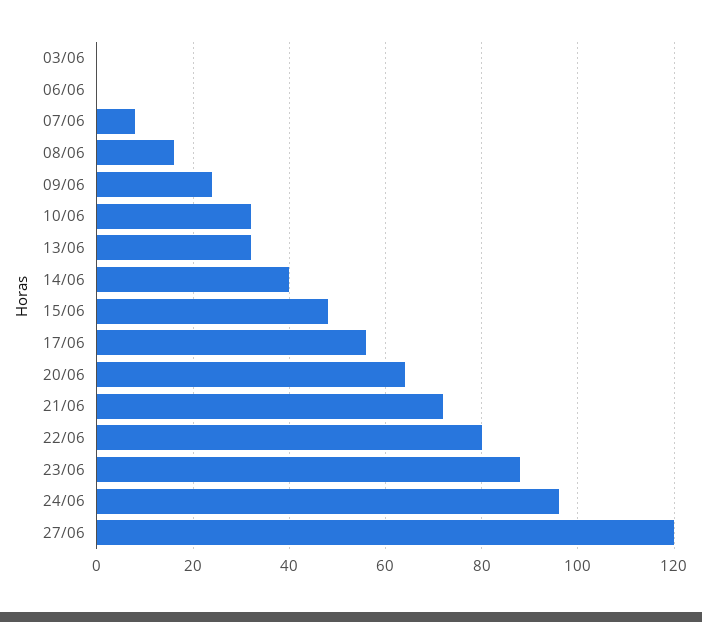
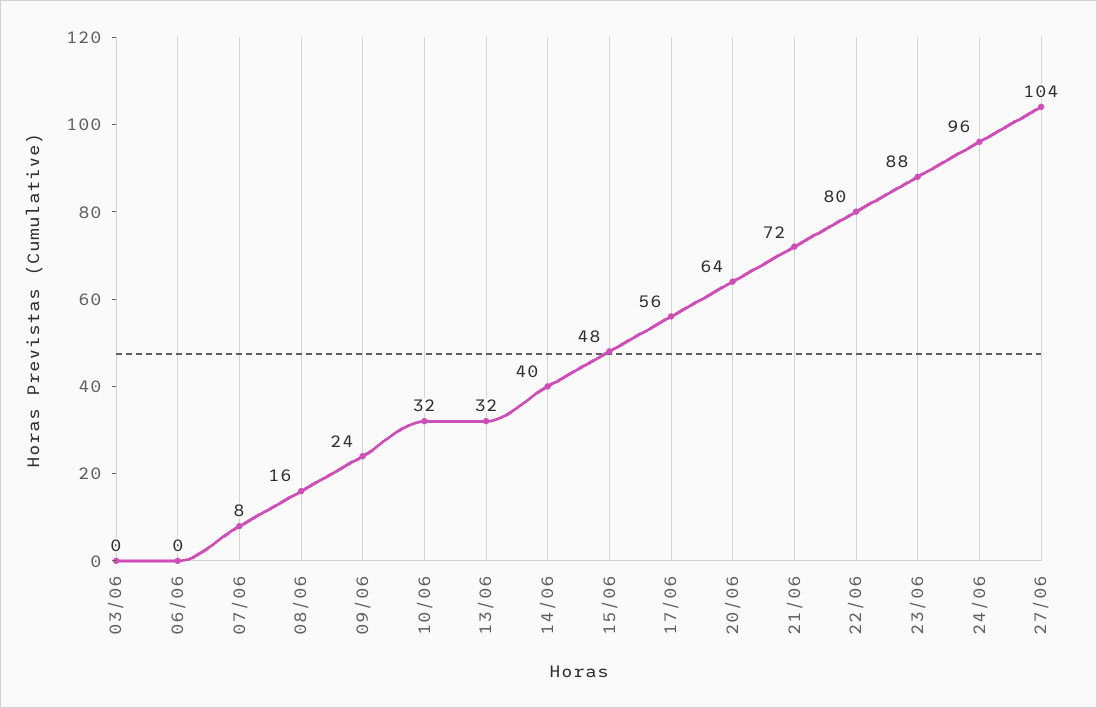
  {
    "03/06": 0,
    "06/06": 0,
    "07/06": 8,
    "08/06": 16,
    "09/06": 24,
    "10/06": 32,
    "13/06": 32,
    "14/06": 40,
    "15/06": 48,
    "17/06": 56,
    "20/06": 64,
    "21/06": 72,
    "22/06": 80,
    "23/06": 88,
    "24/06": 96,
-   "27/06": 120
+   "27/06": 104
  }

